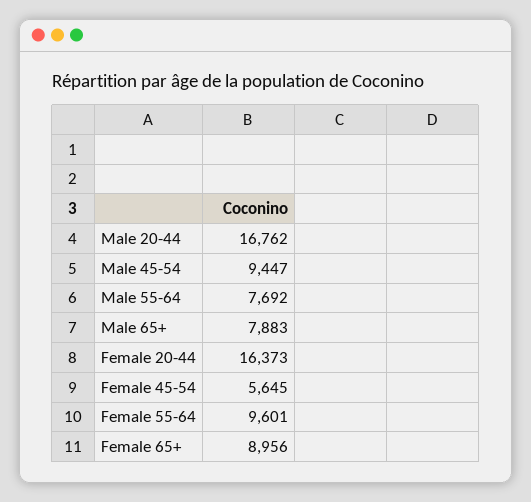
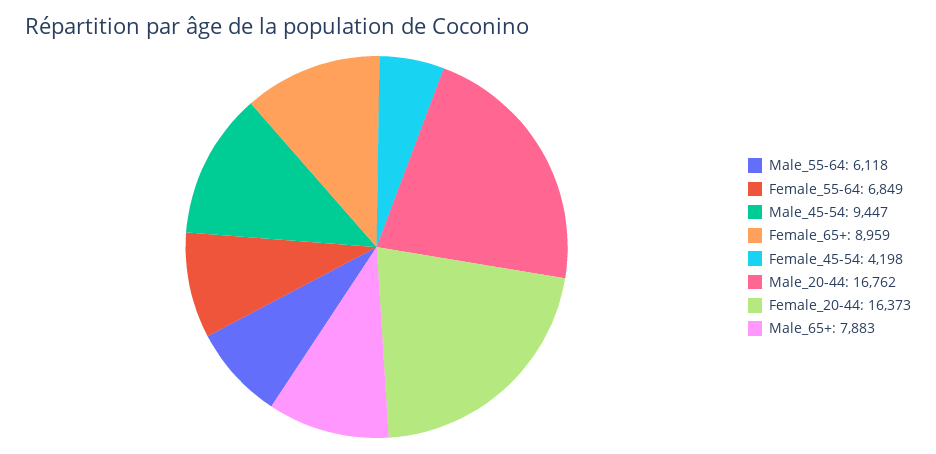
  {
    "Male 20-44": 16762,
    "Male 45-54": 9447,
-   "Male 55-64": 7692,
+   "Male 55-64": 6118,
    "Male 65+": 7883,
    "Female 20-44": 16373,
-   "Female 45-54": 5645,
+   "Female 45-54": 4198,
-   "Female 55-64": 9601,
+   "Female 55-64": 6849,
-   "Female 65+": 8956
+   "Female 65+": 8959
  }

